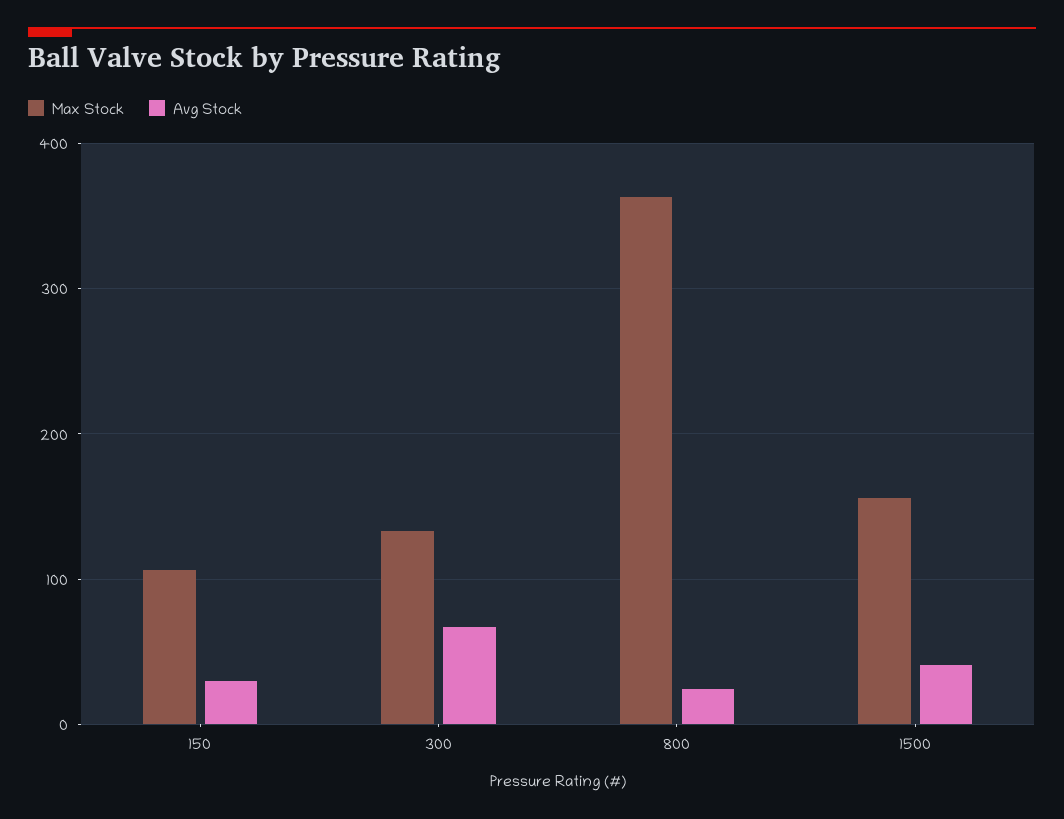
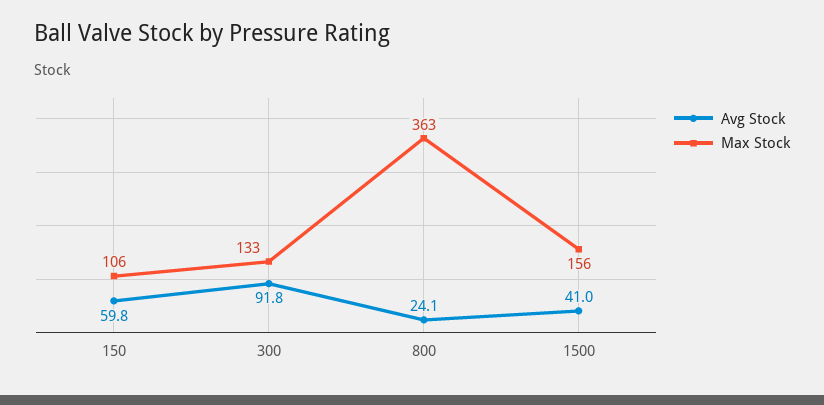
  {
    "Max Stock": {
      "150": 106,
      "300": 133,
      "800": 363,
      "1500": 156
    },
    "Avg Stock": {
-     "150": 30,
+     "150": 59.8,
-     "300": 70,
+     "300": 91.8,
      "800": 24.1,
      "1500": 41
    }
  }

